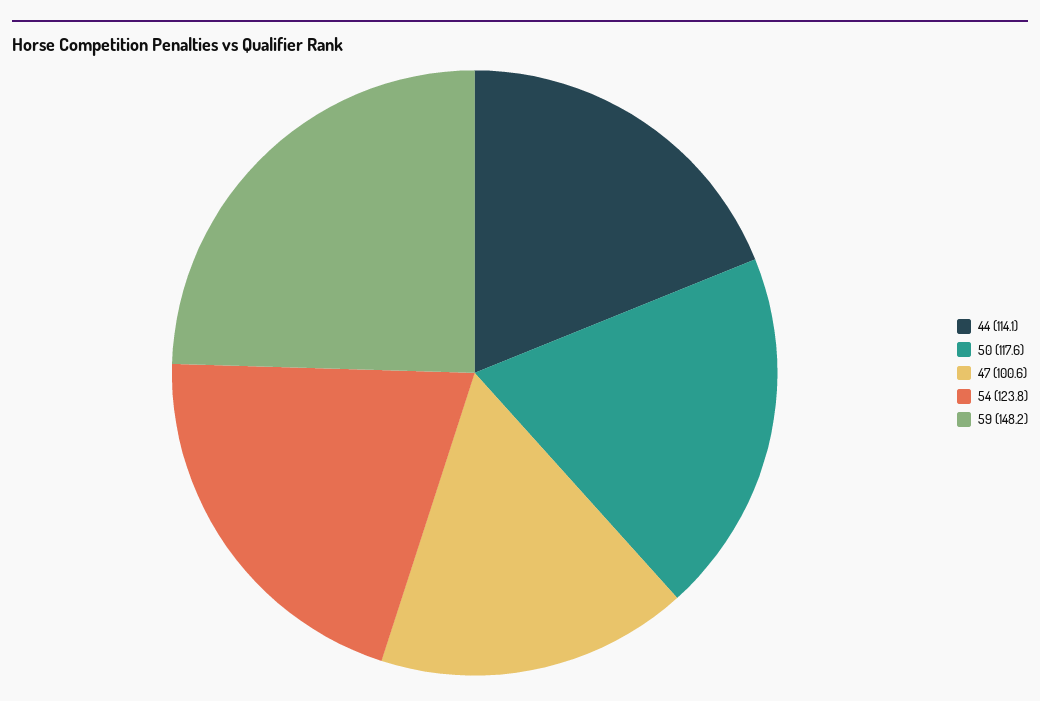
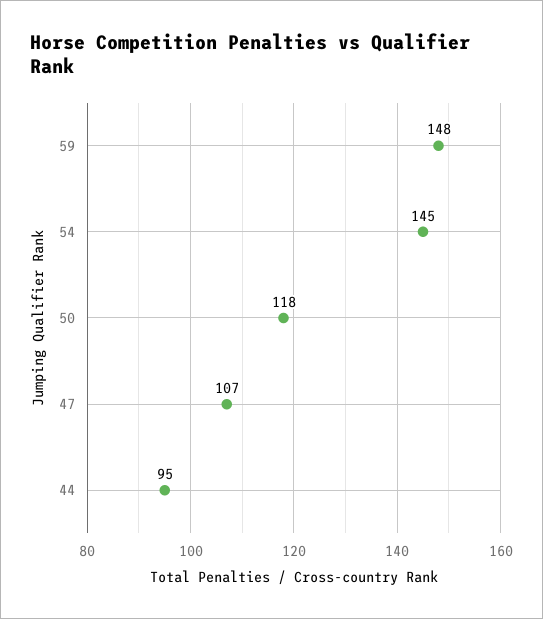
  {
-   "44": 114.1,
+   "44": 95,
    "50": 117.6,
-   "47": 100.6,
+   "47": 107,
-   "54": 123.8,
+   "54": 145,
    "59": 148.2
  }

